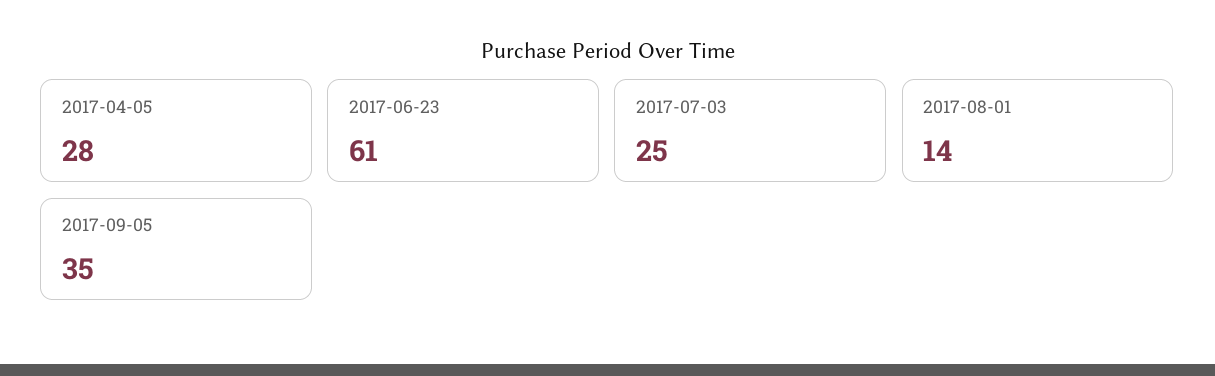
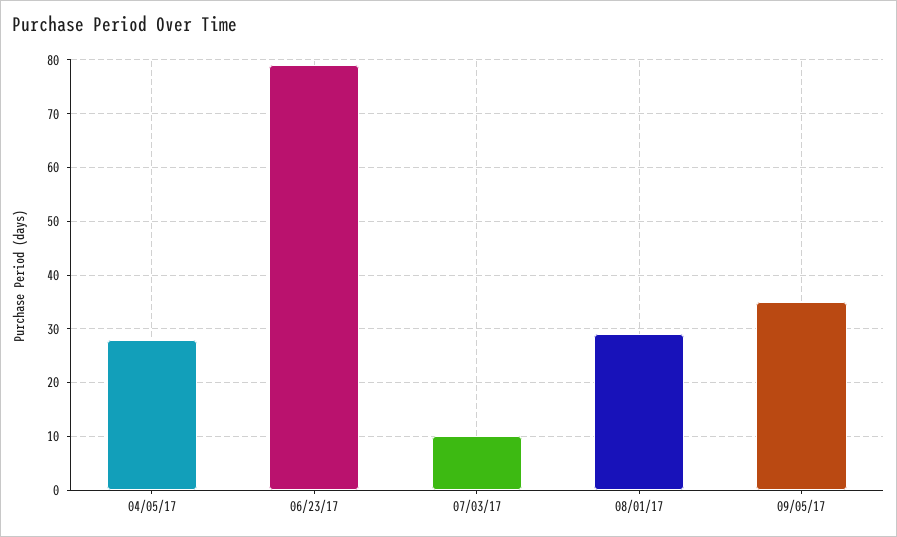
  {
    "2017-04-05": 28,
-   "2017-06-23": 61,
+   "2017-06-23": 80,
-   "2017-07-03": 25,
+   "2017-07-03": 10,
-   "2017-08-01": 14,
+   "2017-08-01": 30,
    "2017-09-05": 35
  }

